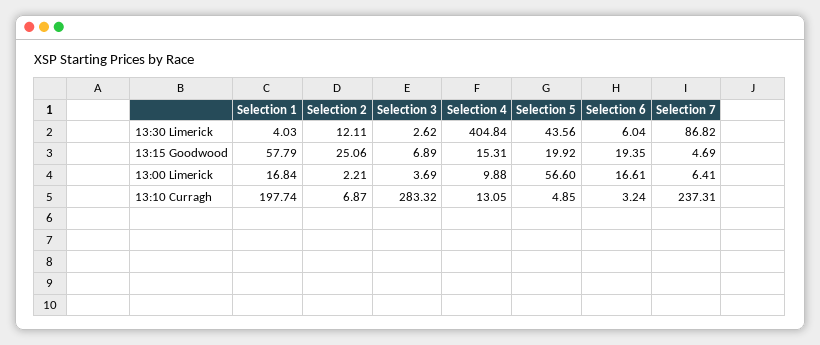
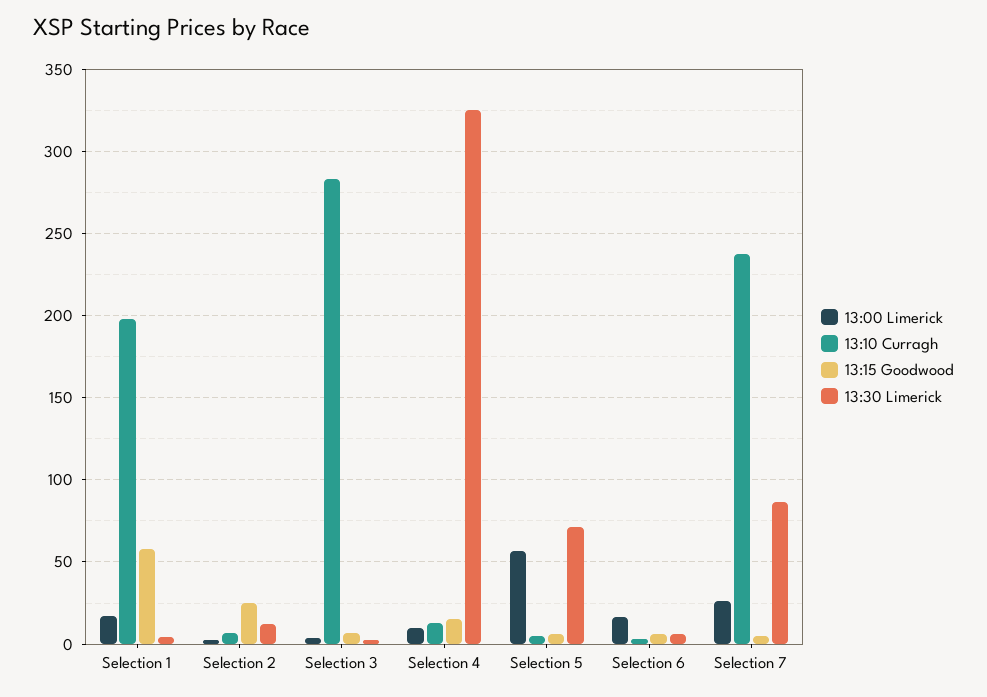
  {
    "13:30 Limerick": {
      "Selection 1": 4.03,
      "Selection 2": 12.11,
      "Selection 3": 2.62,
-     "Selection 4": 404.84,
+     "Selection 4": 325,
-     "Selection 5": 43.56,
+     "Selection 5": 70,
      "Selection 6": 6.04,
      "Selection 7": 86.82
    },
    "13:15 Goodwood": {
      "Selection 1": 57.79,
      "Selection 2": 25.06,
      "Selection 3": 6.89,
      "Selection 4": 15.31,
-     "Selection 5": 19.92,
+     "Selection 5": 5,
-     "Selection 6": 19.35,
+     "Selection 6": 5,
      "Selection 7": 4.69
    },
    "13:00 Limerick": {
      "Selection 1": 16.84,
      "Selection 2": 2.21,
      "Selection 3": 3.69,
      "Selection 4": 9.88,
      "Selection 5": 56.6,
      "Selection 6": 16.61,
-     "Selection 7": 6.41
+     "Selection 7": 25
    },
    "13:10 Curragh": {
      "Selection 1": 197.74,
      "Selection 2": 6.87,
      "Selection 3": 283.32,
      "Selection 4": 13.05,
      "Selection 5": 4.85,
      "Selection 6": 3.24,
      "Selection 7": 237.31
    }
  }

